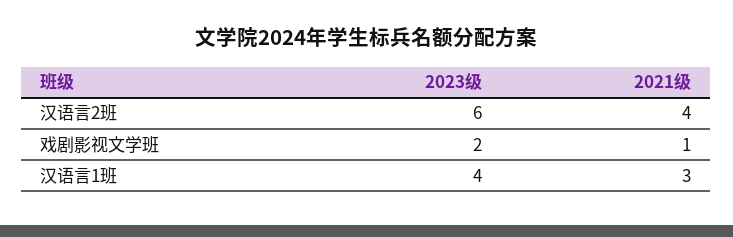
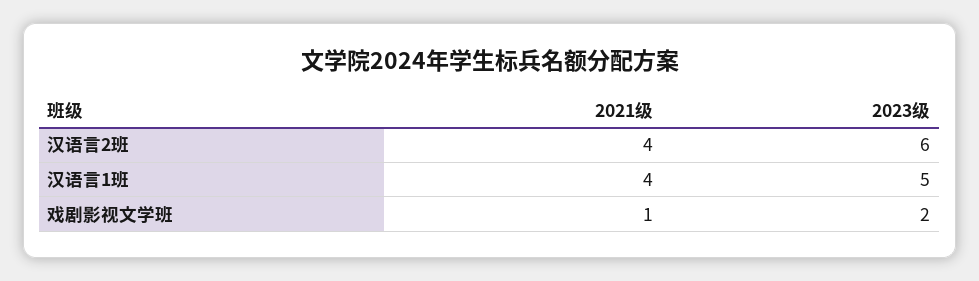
  {
    "2023级": {
      "汉语言2班": 6,
      "戏剧影视文学班": 2,
-     "汉语言1班": 4
+     "汉语言1班": 5
    },
    "2021级": {
      "汉语言2班": 4,
      "戏剧影视文学班": 1,
-     "汉语言1班": 3
+     "汉语言1班": 4
    }
  }

